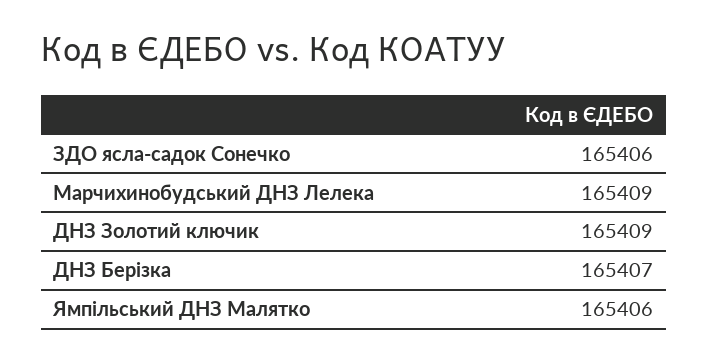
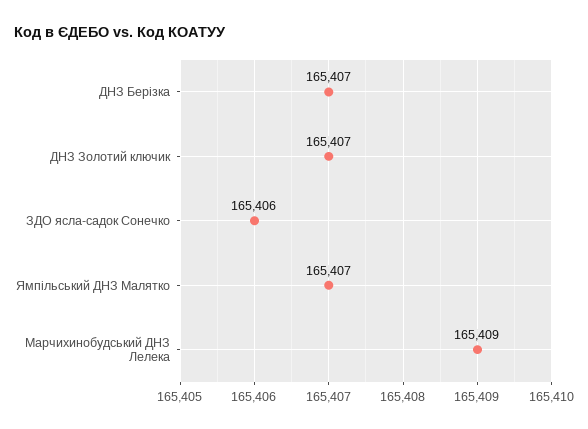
  {
    "ЗДО ясла-садок Сонечко": 165406,
    "Марчихинобудський ДНЗ Лелека": 165409,
-   "ДНЗ Золотий ключик": 165409,
+   "ДНЗ Золотий ключик": 165407,
    "ДНЗ Берізка": 165407,
-   "Ямпільський ДНЗ Малятко": 165406
+   "Ямпільський ДНЗ Малятко": 165407
  }

